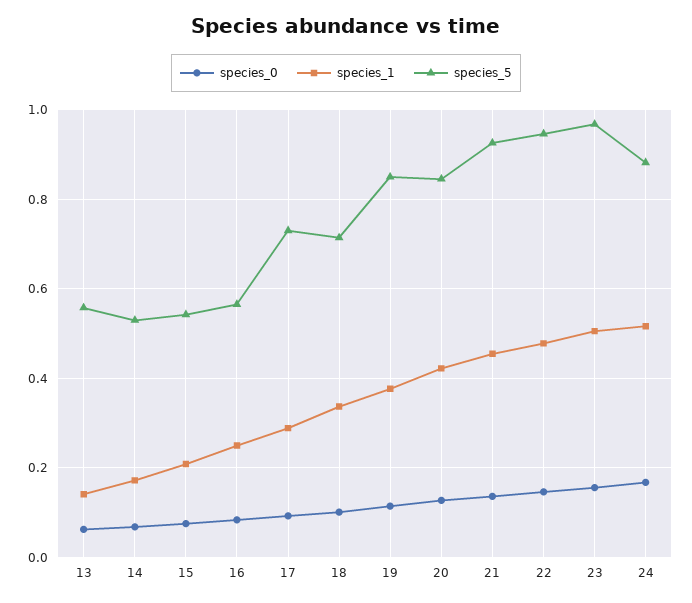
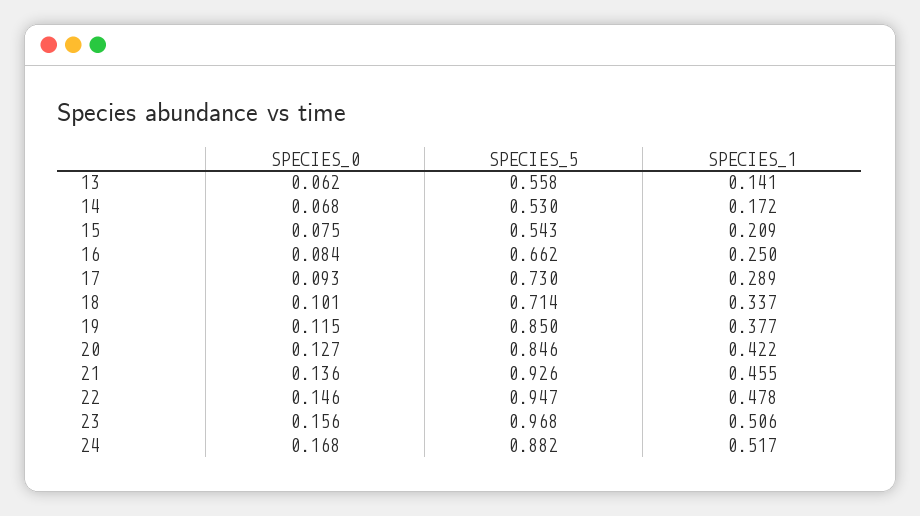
  {
    "species_0": {
      "13": 0.062,
      "14": 0.068,
      "15": 0.075,
      "16": 0.084,
      "17": 0.093,
      "18": 0.101,
      "19": 0.115,
      "20": 0.127,
      "21": 0.136,
      "22": 0.146,
      "23": 0.156,
      "24": 0.168
    },
    "species_1": {
      "13": 0.141,
      "14": 0.172,
      "15": 0.209,
      "16": 0.25,
      "17": 0.289,
      "18": 0.337,
      "19": 0.377,
      "20": 0.422,
      "21": 0.455,
      "22": 0.478,
      "23": 0.506,
      "24": 0.517
    },
    "species_5": {
      "13": 0.558,
      "14": 0.53,
      "15": 0.543,
-     "16": 0.56,
+     "16": 0.662,
      "17": 0.73,
      "18": 0.714,
      "19": 0.85,
      "20": 0.846,
      "21": 0.926,
      "22": 0.947,
      "23": 0.968,
      "24": 0.882
    }
  }

